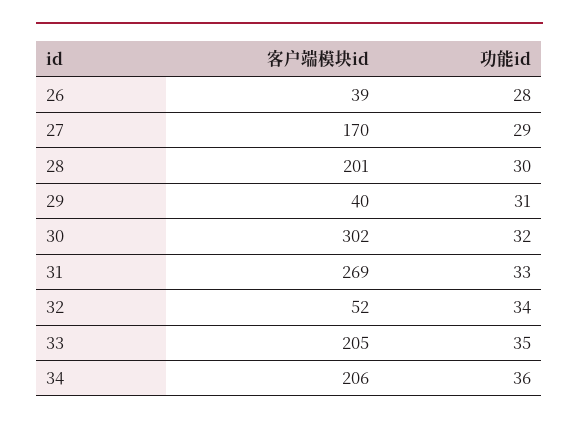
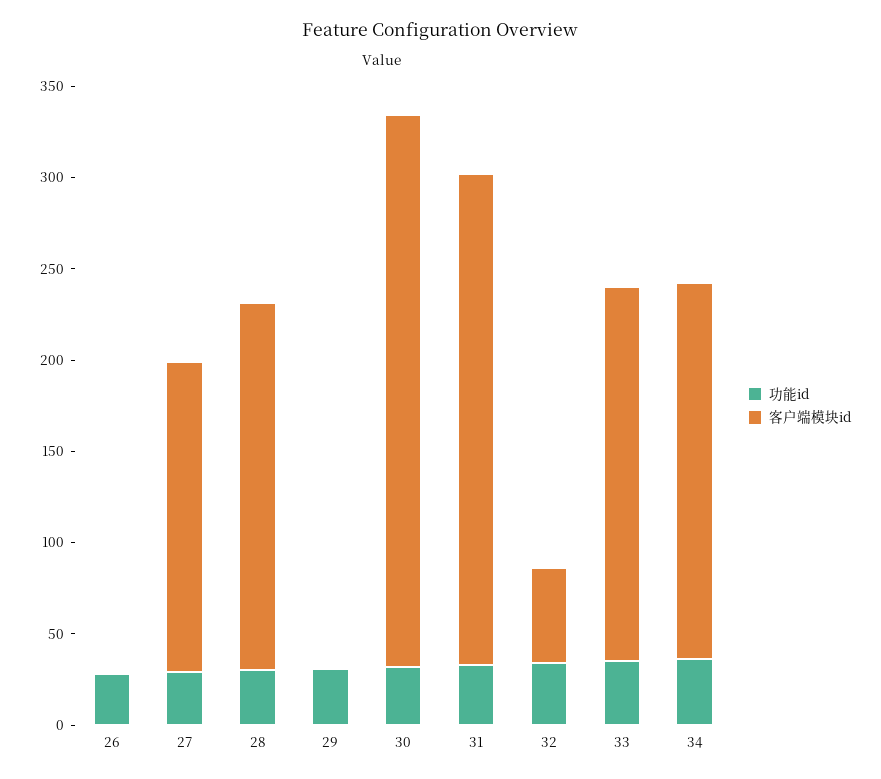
  {
    "客户端模块id": {
-     "26": 39,
+     "26": 0,
      "27": 170,
      "28": 201,
-     "29": 40,
+     "29": 0,
      "30": 302,
      "31": 269,
      "32": 52,
      "33": 205,
      "34": 206
    },
    "功能id": {
      "26": 28,
      "27": 29,
      "28": 30,
      "29": 31,
      "30": 32,
      "31": 33,
      "32": 34,
      "33": 35,
      "34": 36
    }
  }

